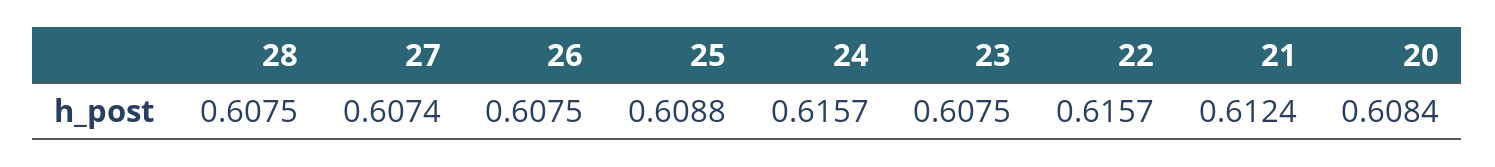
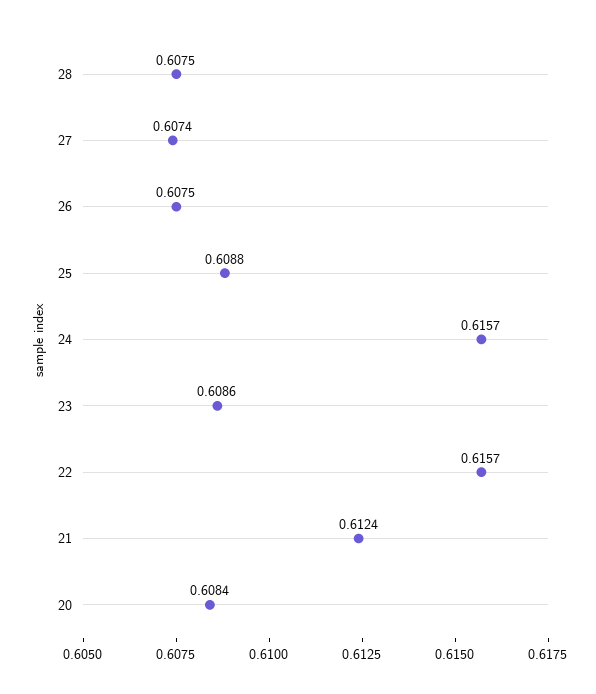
  {
    "28": 0.6075,
    "27": 0.6074,
    "26": 0.6075,
    "25": 0.6088,
    "24": 0.6157,
-   "23": 0.6075,
+   "23": 0.6086,
    "22": 0.6157,
    "21": 0.6124,
    "20": 0.6084
  }

